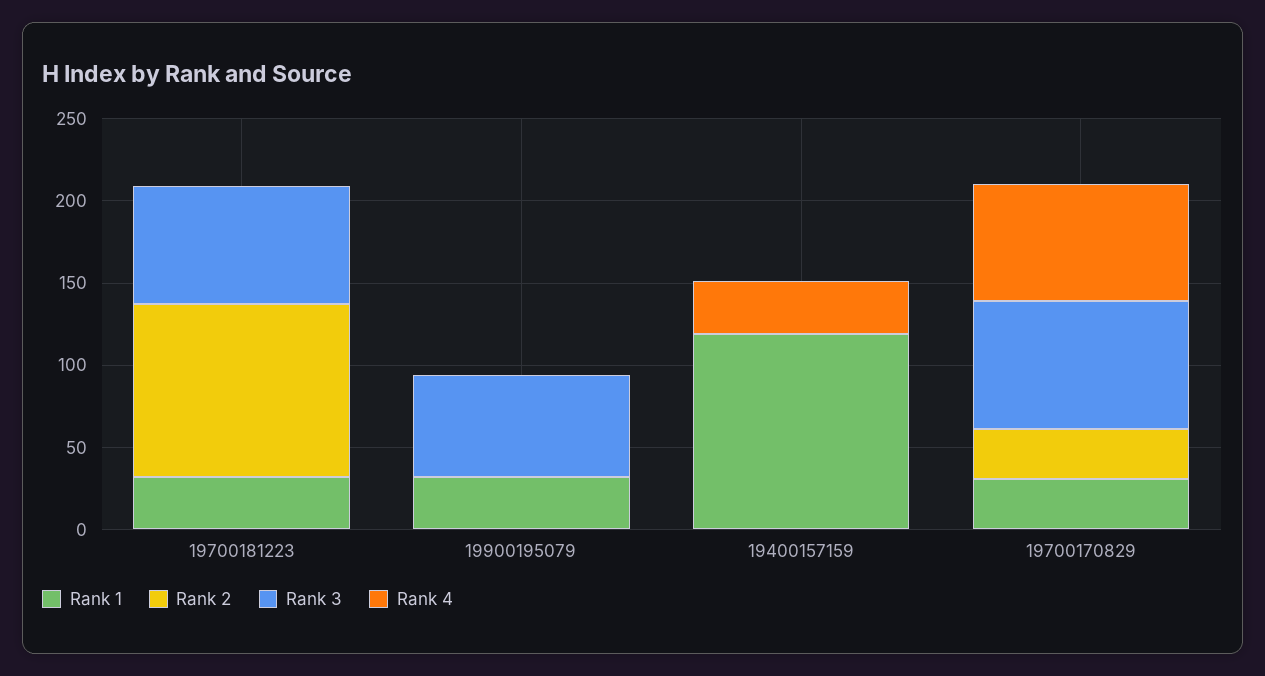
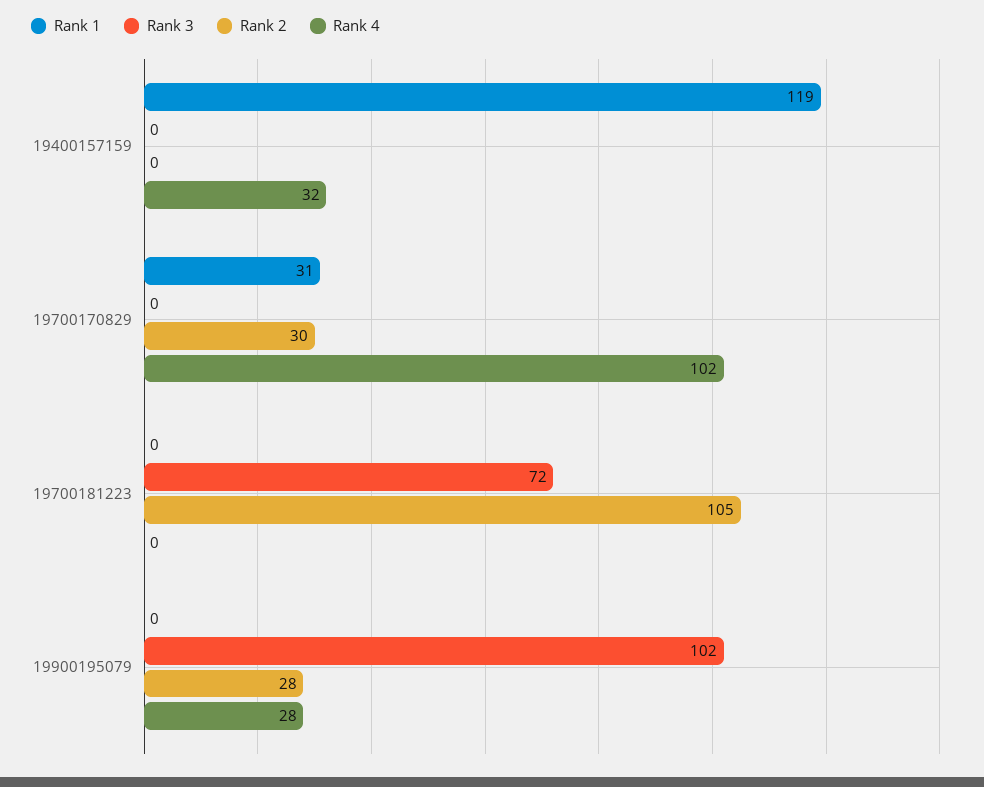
  {
    "Rank 1": {
-     "19700181223": 30,
+     "19700181223": 0,
-     "19900195079": 30,
+     "19900195079": 0,
      "19400157159": 119,
      "19700170829": 31
    },
    "Rank 2": {
      "19700181223": 105,
-     "19900195079": 0,
+     "19900195079": 28,
      "19400157159": 0,
      "19700170829": 30
    },
    "Rank 3": {
      "19700181223": 72,
-     "19900195079": 60,
+     "19900195079": 102,
      "19400157159": 0,
-     "19700170829": 80
+     "19700170829": 0
    },
    "Rank 4": {
      "19700181223": 0,
-     "19900195079": 0,
+     "19900195079": 28,
      "19400157159": 32,
-     "19700170829": 70
+     "19700170829": 102
    }
  }

